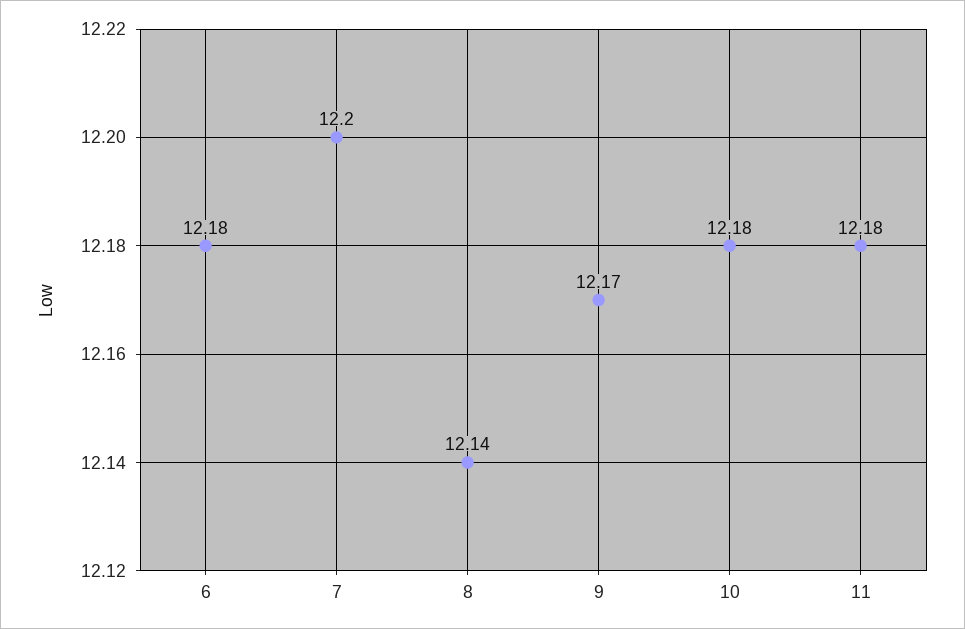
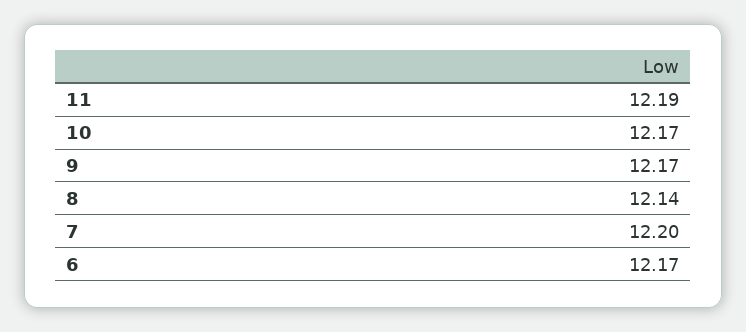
  {
-   "6": 12.18,
+   "6": 12.17,
    "7": 12.2,
    "8": 12.14,
    "9": 12.17,
-   "10": 12.18,
+   "10": 12.17,
-   "11": 12.18
+   "11": 12.19
  }

